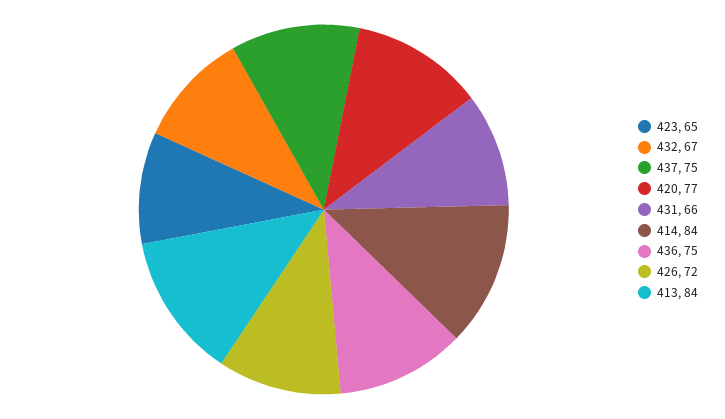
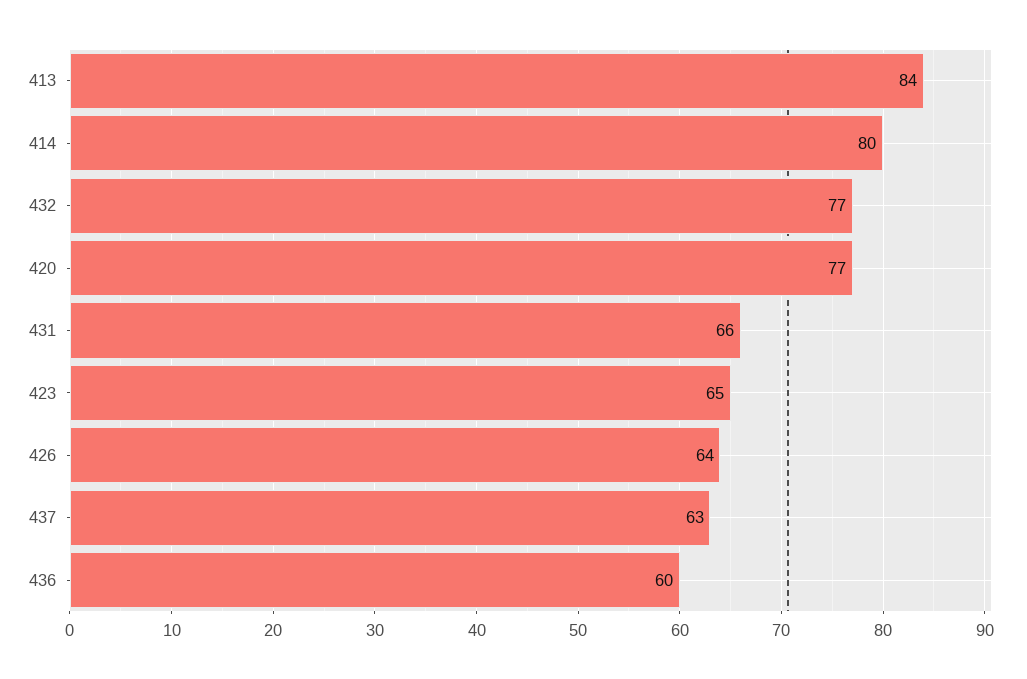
  {
    "423": 65,
-   "432": 67,
+   "432": 77,
-   "437": 75,
+   "437": 63,
    "420": 77,
    "431": 66,
-   "414": 84,
+   "414": 80,
-   "436": 75,
+   "436": 60,
-   "426": 72,
+   "426": 64,
    "413": 84
  }

